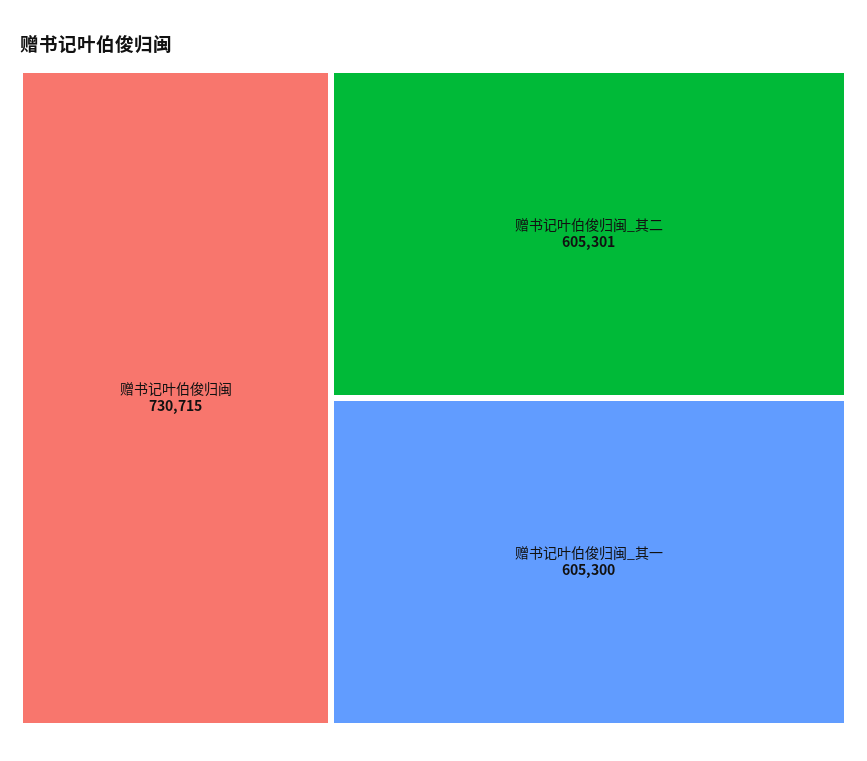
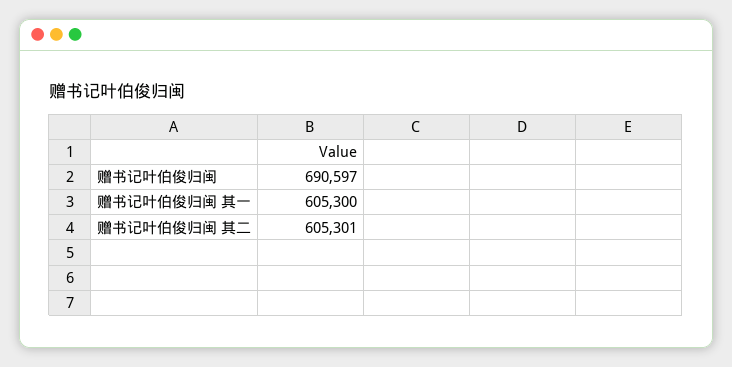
  {
-   "赠书记叶伯俊归闽": 730715,
+   "赠书记叶伯俊归闽": 690597,
    "赠书记叶伯俊归闽_其二": 605301,
    "赠书记叶伯俊归闽_其一": 605300
  }

